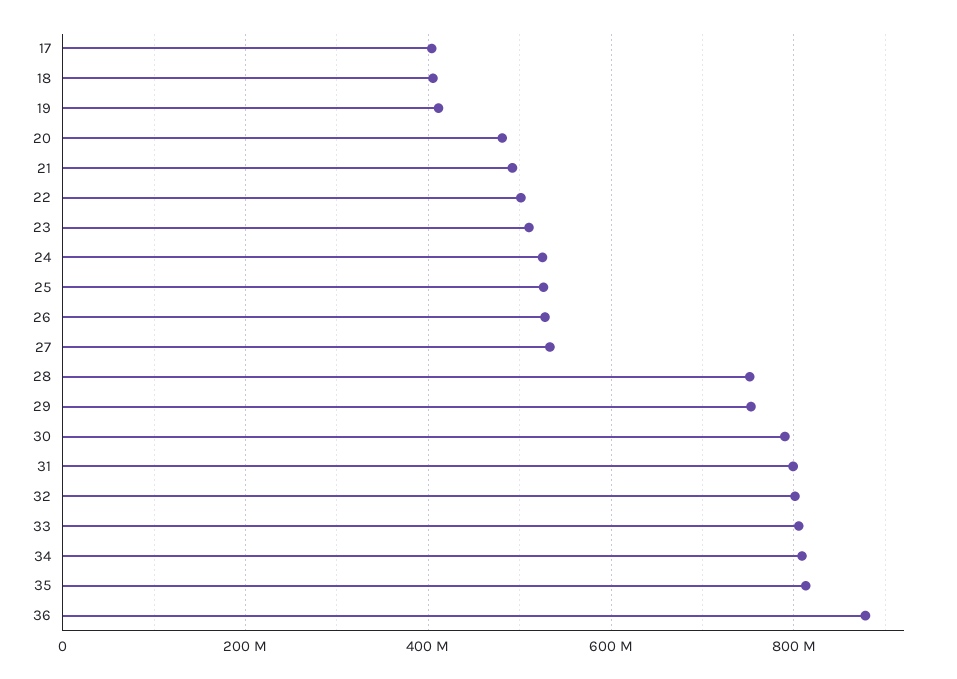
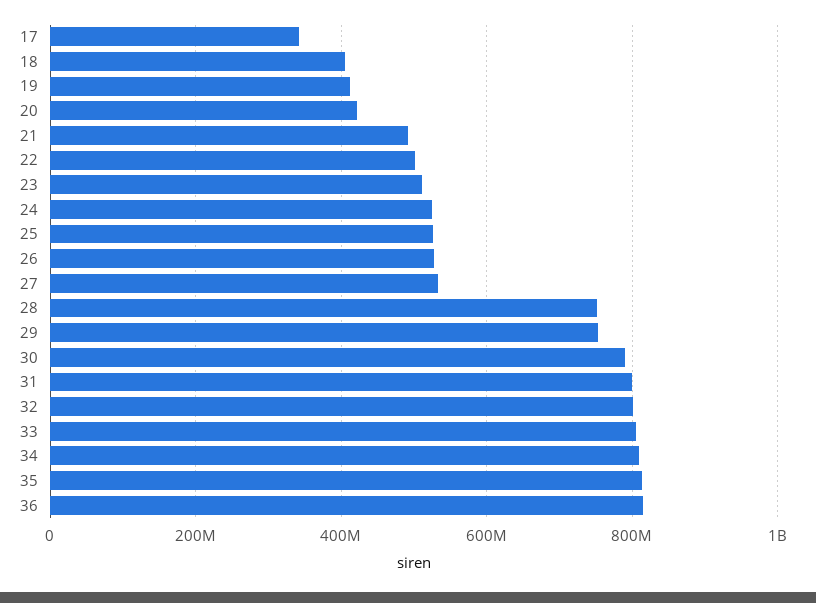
  {
-   "17": 400000000,
+   "17": 340000000,
    "18": 400000000,
    "19": 420000000,
-   "20": 480000000,
+   "20": 420000000,
    "21": 500000000,
    "22": 500000000,
    "23": 520000000,
    "24": 520000000,
    "25": 520000000,
    "26": 520000000,
    "27": 540000000,
    "28": 760000000,
    "29": 760000000,
    "30": 800000000,
    "31": 800000000,
    "32": 800000000,
    "33": 800000000,
    "34": 800000000,
    "35": 820000000,
-   "36": 880000000
+   "36": 820000000
  }

